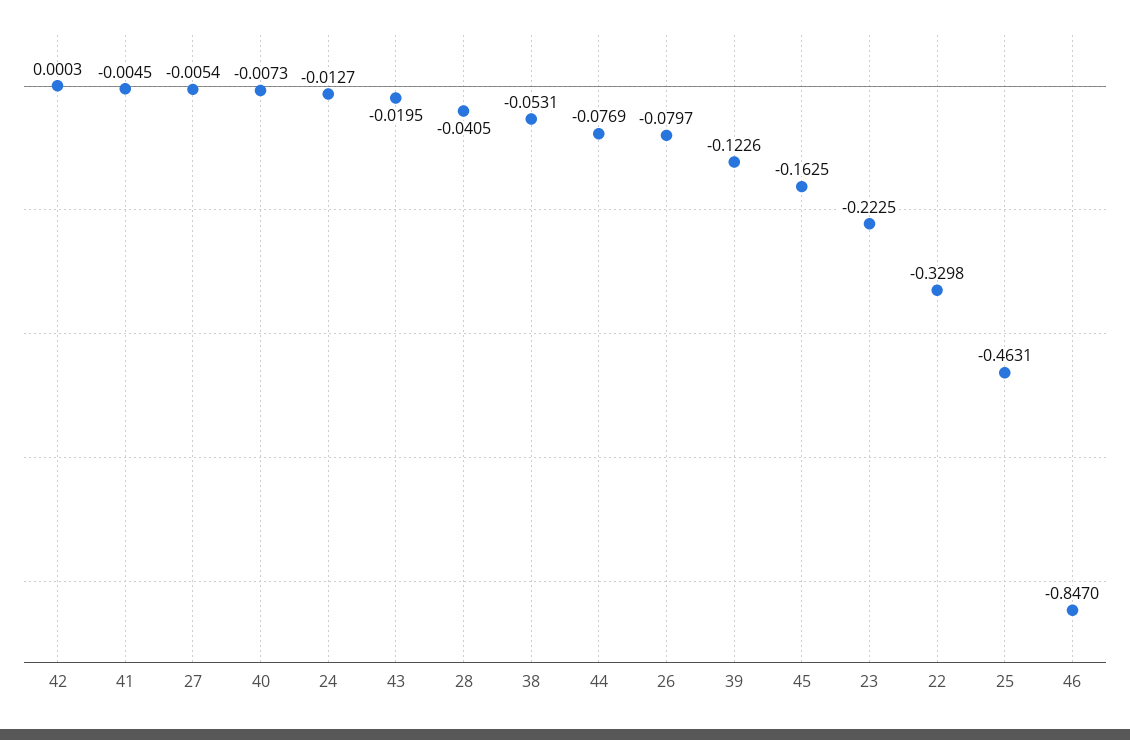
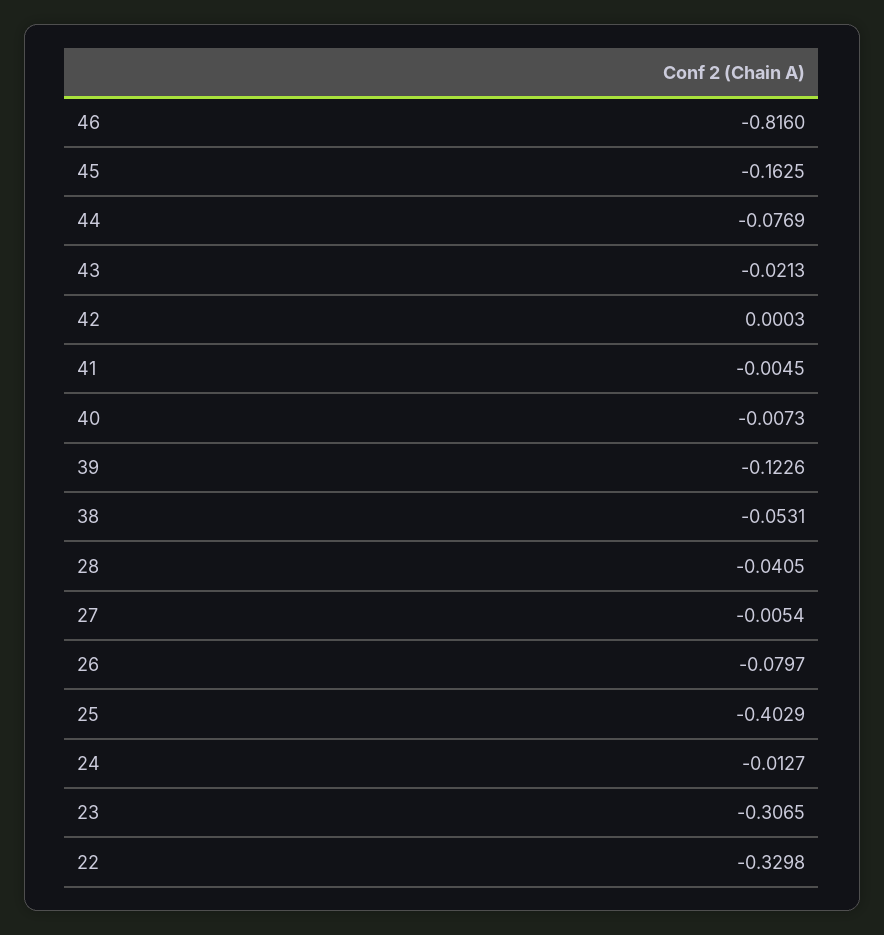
  {
    "42": 0.0003,
    "41": -0.0045,
    "27": -0.0054,
    "40": -0.0073,
    "24": -0.0127,
-   "43": -0.0195,
+   "43": -0.0213,
    "28": -0.0405,
    "38": -0.0531,
    "44": -0.0769,
    "26": -0.0797,
    "39": -0.1226,
    "45": -0.1625,
-   "23": -0.2225,
+   "23": -0.3065,
    "22": -0.3298,
-   "25": -0.4631,
+   "25": -0.4029,
-   "46": -0.847
+   "46": -0.816
  }

